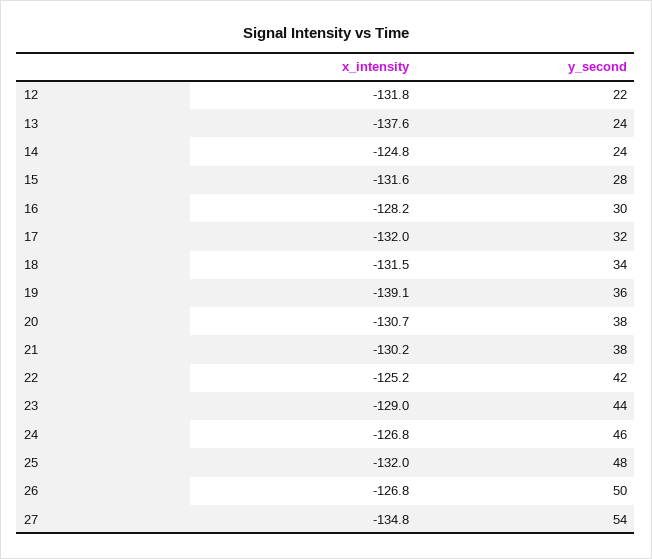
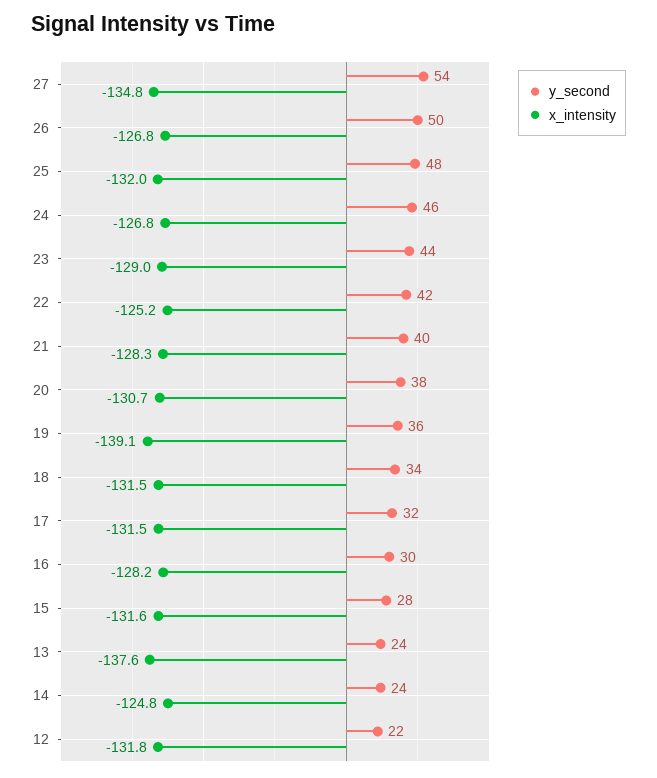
  {
    "x_intensity": {
      "12": -131.8,
      "13": -137.6,
      "14": -124.8,
      "15": -131.6,
      "16": -128.2,
-     "17": -132,
+     "17": -131.5,
      "18": -131.5,
      "19": -139.1,
      "20": -130.7,
-     "21": -130.2,
+     "21": -128.3,
      "22": -125.2,
      "23": -129,
      "24": -126.8,
      "25": -132,
      "26": -126.8,
      "27": -134.8
    },
    "y_second": {
      "12": 22,
      "13": 24,
      "14": 24,
      "15": 28,
      "16": 30,
      "17": 32,
      "18": 34,
      "19": 36,
      "20": 38,
-     "21": 38,
+     "21": 40,
      "22": 42,
      "23": 44,
      "24": 46,
      "25": 48,
      "26": 50,
      "27": 54
    }
  }

